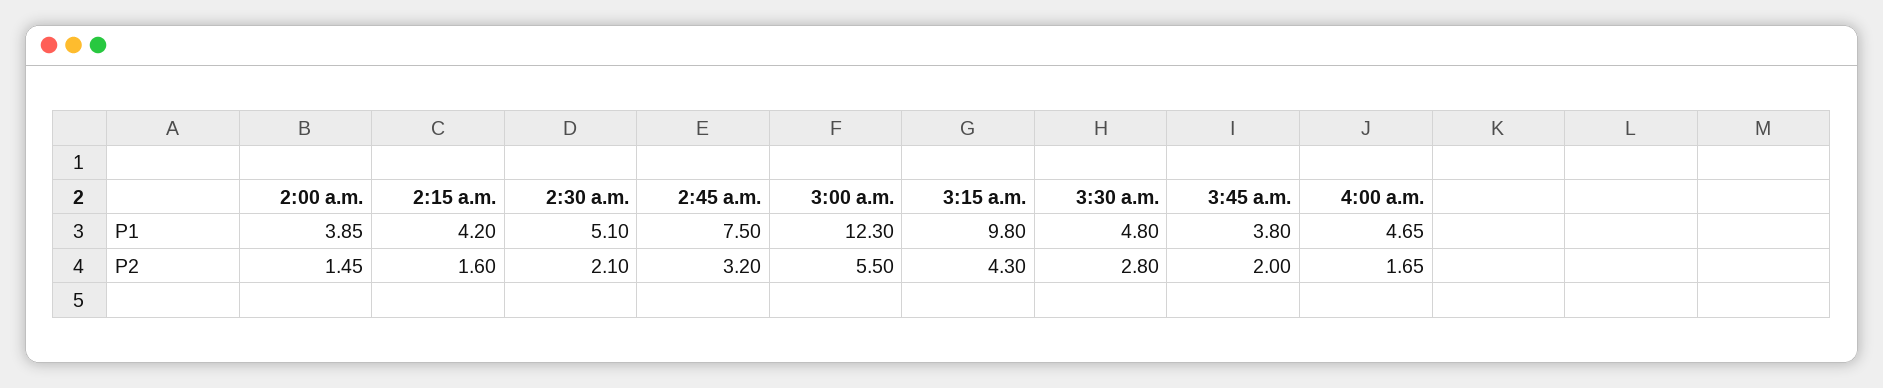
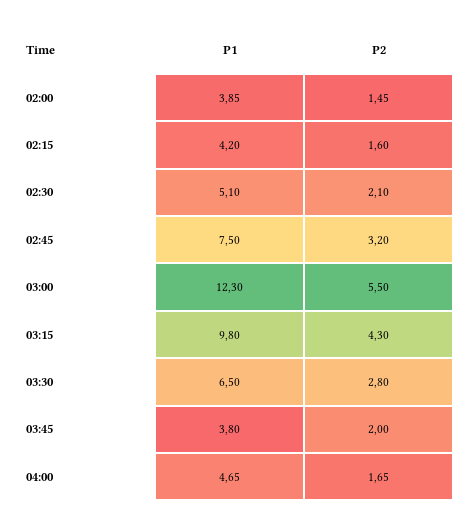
  {
    "2:00 a.m.": {
      "P1": 3.85,
      "P2": 1.45
    },
    "2:15 a.m.": {
      "P1": 4.2,
      "P2": 1.6
    },
    "2:30 a.m.": {
      "P1": 5.1,
      "P2": 2.1
    },
    "2:45 a.m.": {
      "P1": 7.5,
      "P2": 3.2
    },
    "3:00 a.m.": {
      "P1": 12.3,
      "P2": 5.5
    },
    "3:15 a.m.": {
      "P1": 9.8,
      "P2": 4.3
    },
    "3:30 a.m.": {
-     "P1": 4.8,
+     "P1": 6.5,
      "P2": 2.8
    },
    "3:45 a.m.": {
      "P1": 3.8,
      "P2": 2
    },
    "4:00 a.m.": {
      "P1": 4.65,
      "P2": 1.65
    }
  }

